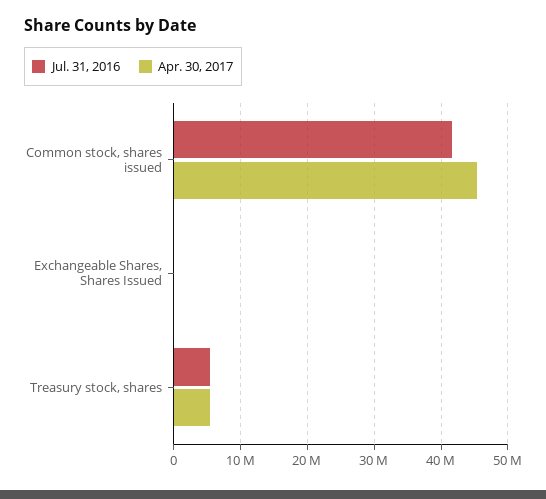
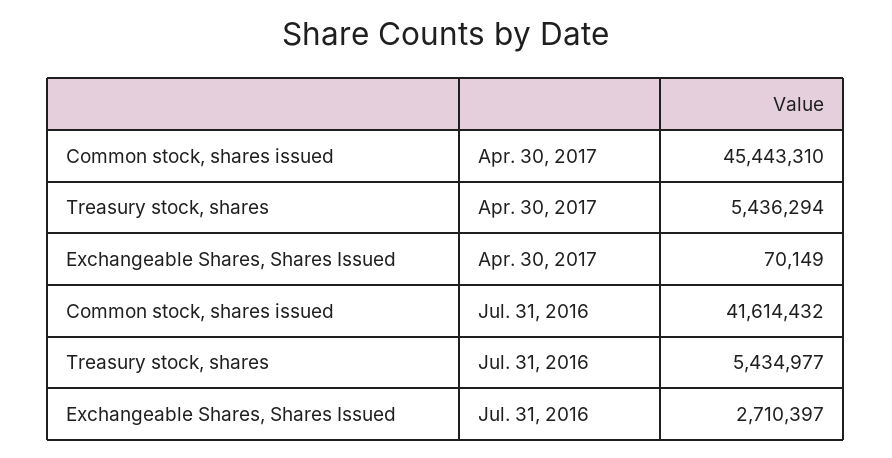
  {
    "Jul. 31, 2016": {
      "Common stock, shares issued": 41614432,
-     "Exchangeable Shares, Shares Issued": 0,
+     "Exchangeable Shares, Shares Issued": 2710397,
      "Treasury stock, shares": 5434977
    },
    "Apr. 30, 2017": {
      "Common stock, shares issued": 45443310,
      "Exchangeable Shares, Shares Issued": 70149,
      "Treasury stock, shares": 5436294
    }
  }

